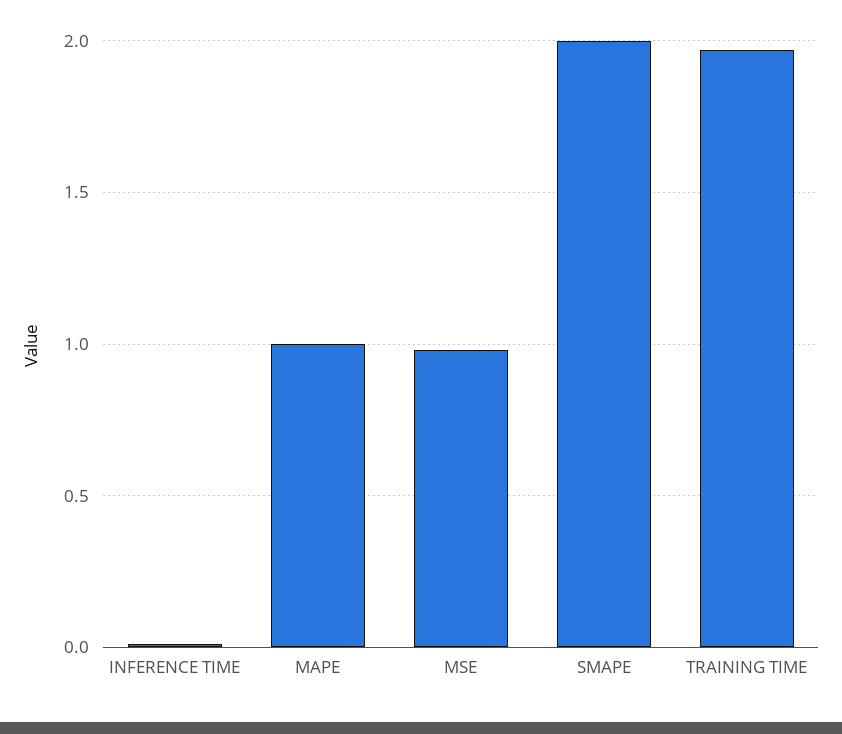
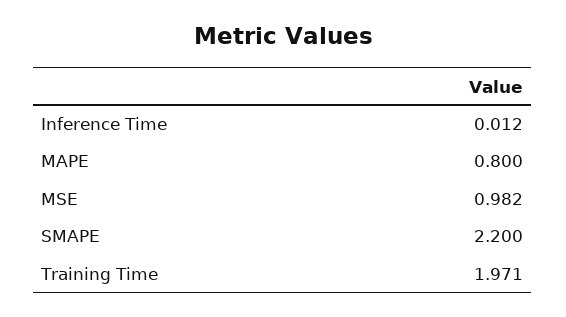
  {
    "INFERENCE TIME": 0.012,
-   "MAPE": 1,
+   "MAPE": 0.8,
    "MSE": 0.982,
-   "SMAPE": 2,
+   "SMAPE": 2.2,
    "TRAINING TIME": 1.971
  }

